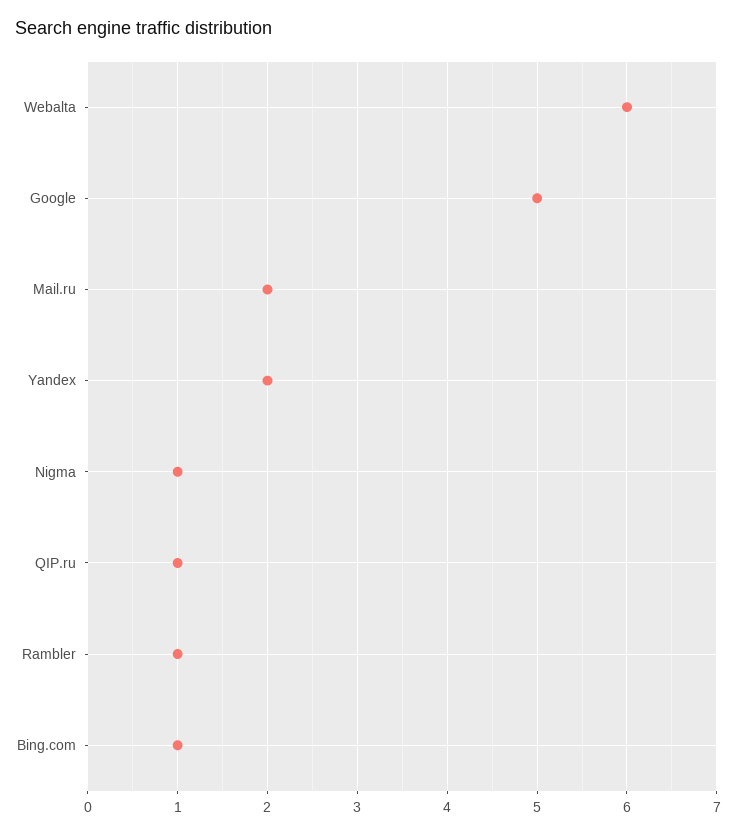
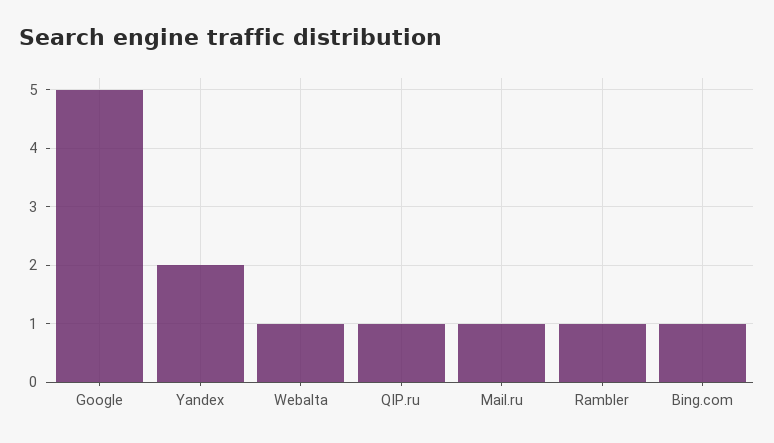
  {
-   "Webalta": 6,
+   "Webalta": 1,
    "Google": 5,
-   "Mail.ru": 2,
+   "Mail.ru": 1,
    "Yandex": 2,
-   "Nigma": 1,
    "QIP.ru": 1,
    "Rambler": 1,
    "Bing.com": 1
  }

